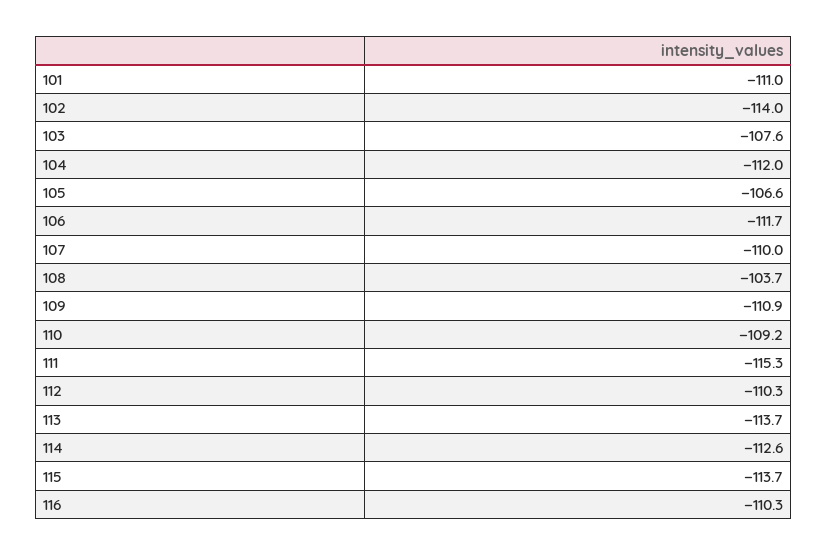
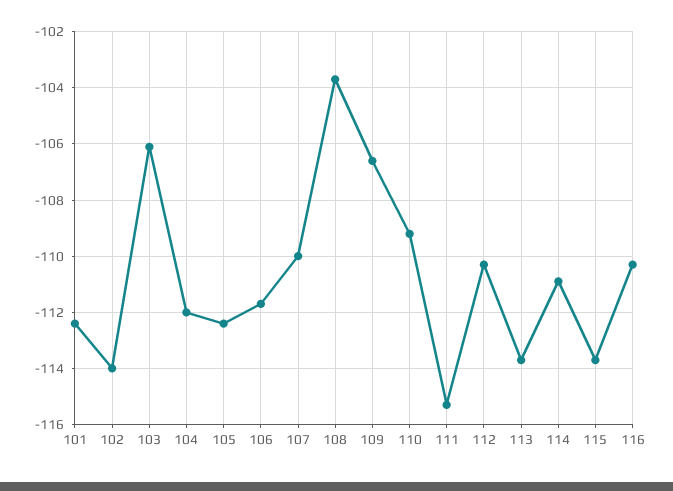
  {
-   "101": -111,
+   "101": -112.5,
    "102": -114,
-   "103": -107.6,
+   "103": -106,
    "104": -112,
-   "105": -106.6,
+   "105": -112.5,
    "106": -111.7,
    "107": -110,
    "108": -103.7,
-   "109": -110.9,
+   "109": -106.5,
    "110": -109.2,
    "111": -115.3,
    "112": -110.3,
    "113": -113.7,
-   "114": -112.6,
+   "114": -111,
    "115": -113.7,
    "116": -110.3
  }

